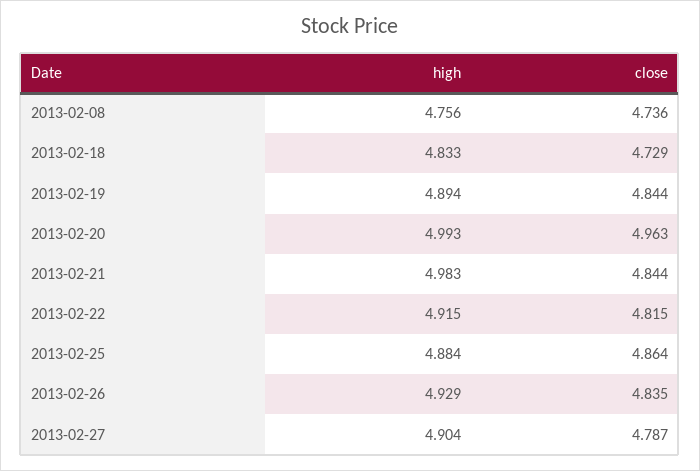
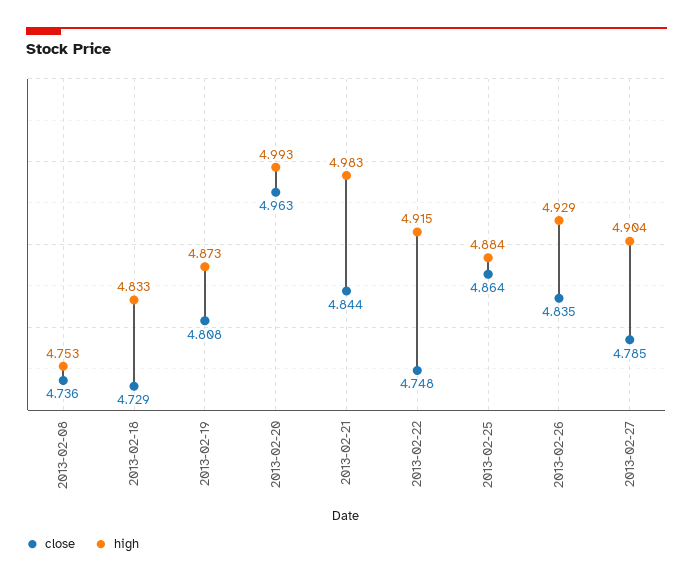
  {
    "high": {
-     "2013-02-08": 4.756,
+     "2013-02-08": 4.753,
      "2013-02-18": 4.833,
-     "2013-02-19": 4.894,
+     "2013-02-19": 4.873,
      "2013-02-20": 4.993,
      "2013-02-21": 4.983,
      "2013-02-22": 4.915,
      "2013-02-25": 4.884,
      "2013-02-26": 4.929,
      "2013-02-27": 4.904
    },
    "close": {
      "2013-02-08": 4.736,
      "2013-02-18": 4.729,
-     "2013-02-19": 4.844,
+     "2013-02-19": 4.808,
      "2013-02-20": 4.963,
      "2013-02-21": 4.844,
-     "2013-02-22": 4.815,
+     "2013-02-22": 4.748,
      "2013-02-25": 4.864,
      "2013-02-26": 4.835,
-     "2013-02-27": 4.787
+     "2013-02-27": 4.785
    }
  }

